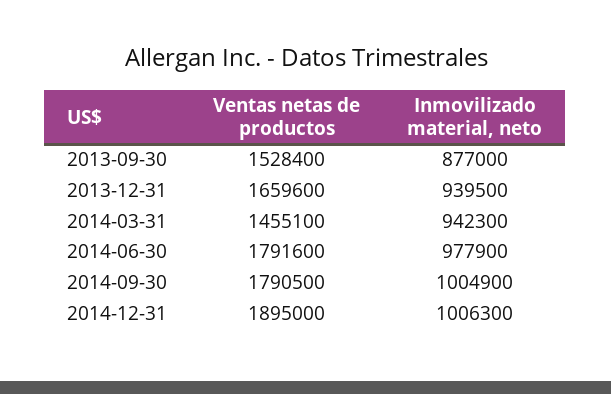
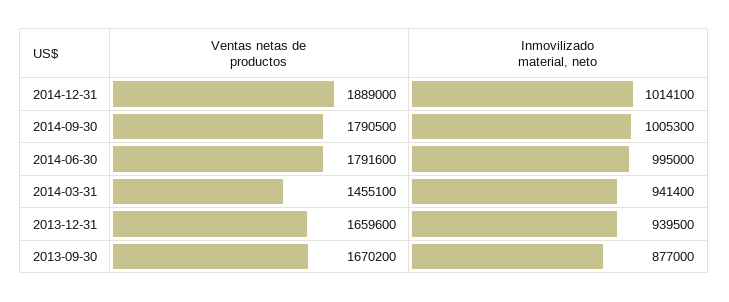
  {
    "Ventas netas de productos": {
-     "2013-09-30": 1528400,
+     "2013-09-30": 1670200,
      "2013-12-31": 1659600,
      "2014-03-31": 1455100,
      "2014-06-30": 1791600,
      "2014-09-30": 1790500,
-     "2014-12-31": 1895000
+     "2014-12-31": 1889000
    },
    "Inmovilizado material, neto": {
      "2013-09-30": 877000,
      "2013-12-31": 939500,
-     "2014-03-31": 942300,
+     "2014-03-31": 941400,
-     "2014-06-30": 977900,
+     "2014-06-30": 995000,
-     "2014-09-30": 1004900,
+     "2014-09-30": 1005300,
-     "2014-12-31": 1006300
+     "2014-12-31": 1014100
    }
  }

